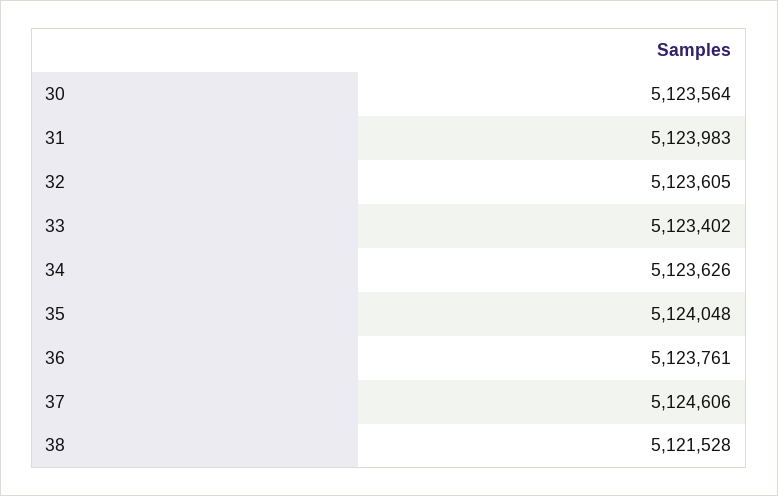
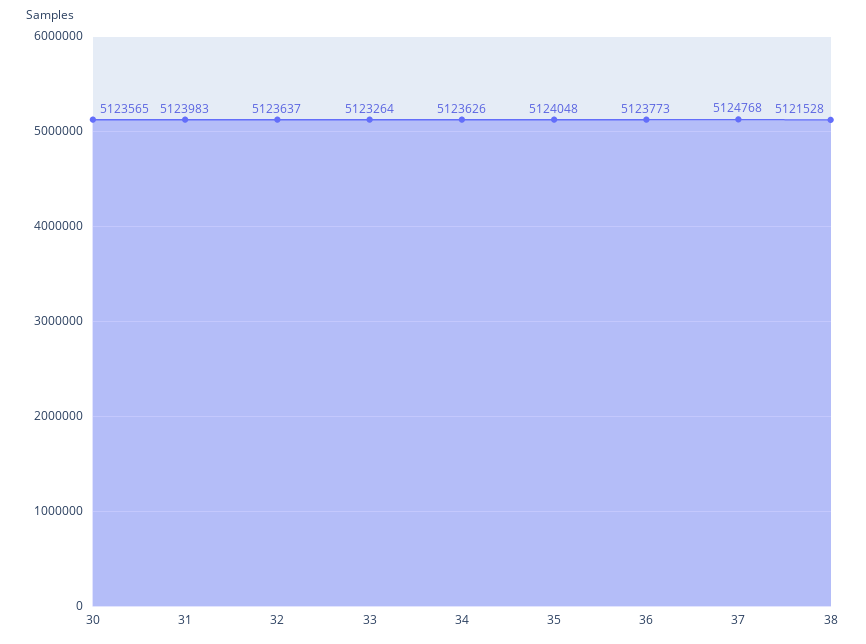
  {
-   "30": 5123564,
+   "30": 5123565,
    "31": 5123983,
-   "32": 5123605,
+   "32": 5123637,
-   "33": 5123402,
+   "33": 5123264,
    "34": 5123626,
    "35": 5124048,
-   "36": 5123761,
+   "36": 5123773,
-   "37": 5124606,
+   "37": 5124768,
    "38": 5121528
  }

